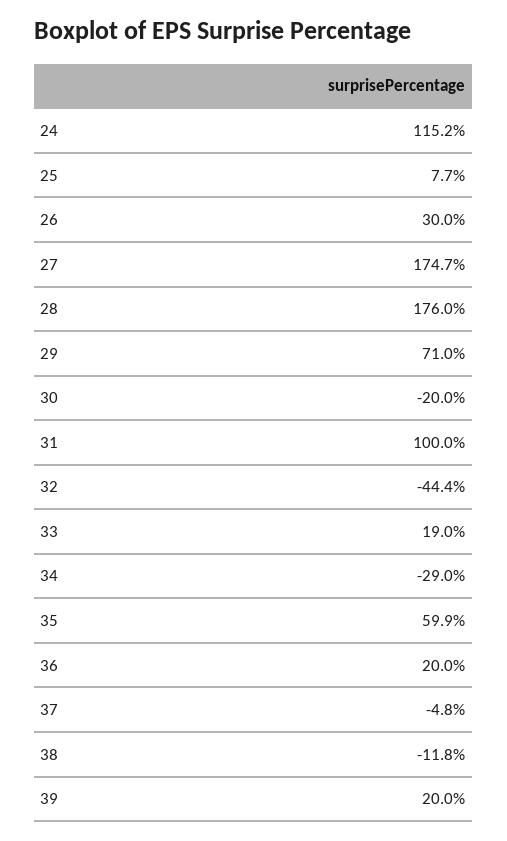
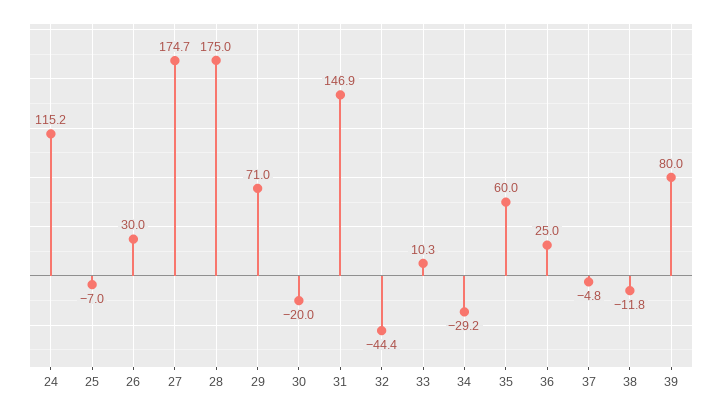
  {
    "24": 115.2,
-   "25": 7.7,
+   "25": -7,
    "26": 30,
    "27": 174.7,
-   "28": 176,
+   "28": 175,
    "29": 71,
    "30": -20,
-   "31": 100,
+   "31": 146.9,
    "32": -44.4,
-   "33": 19,
+   "33": 10.3,
-   "34": -29,
+   "34": -29.2,
-   "35": 59.9,
+   "35": 60,
-   "36": 20,
+   "36": 25,
    "37": -4.8,
    "38": -11.8,
-   "39": 20
+   "39": 80
  }

